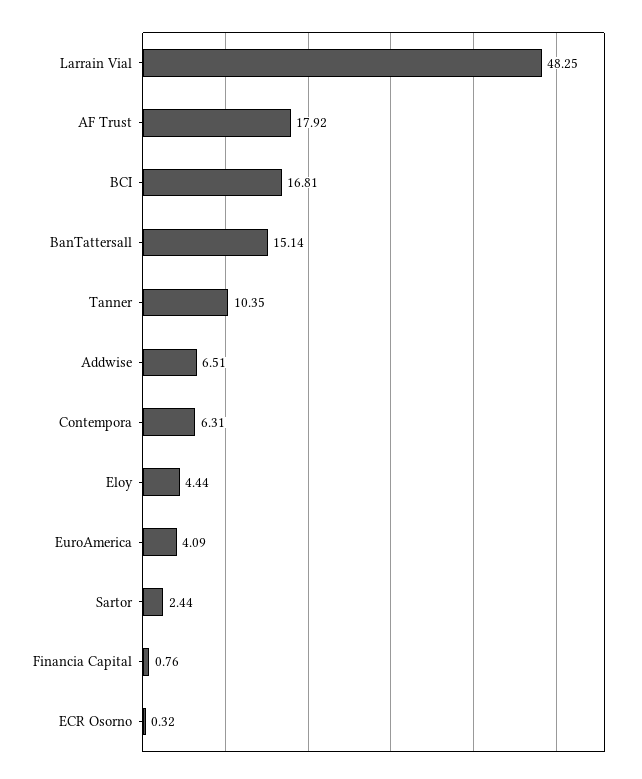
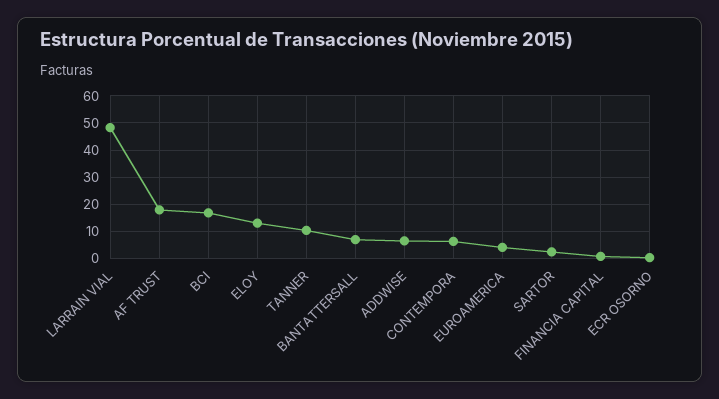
  {
    "Larrain Vial": 48.25,
    "AF Trust": 17.92,
    "BCI": 16.81,
-   "BanTattersall": 15.14,
+   "BanTattersall": 7.5,
    "Tanner": 10.35,
    "Addwise": 6.51,
    "Contempora": 6.31,
-   "Eloy": 4.44,
+   "Eloy": 12.5,
    "EuroAmerica": 4.09,
    "Sartor": 2.44,
    "Financia Capital": 0.76,
    "ECR Osorno": 0.32
  }

